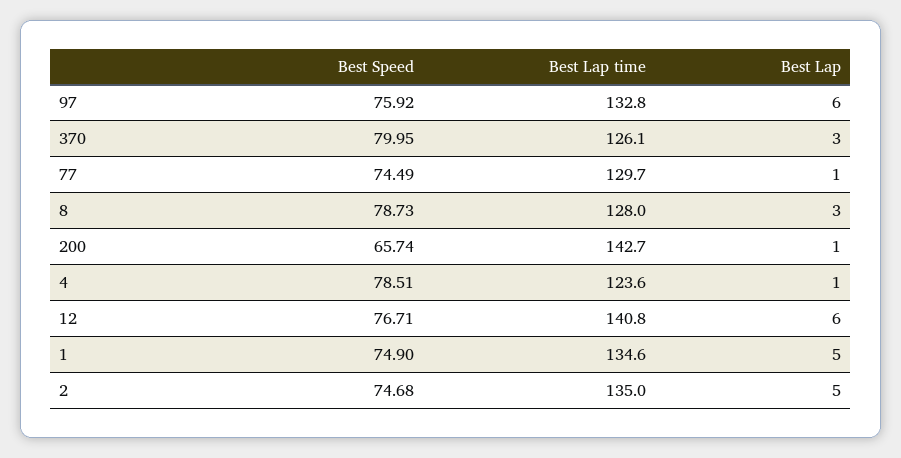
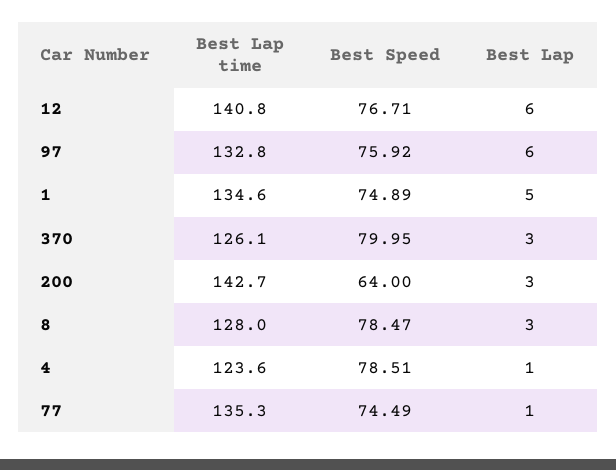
  {
    "Best Speed": {
      "97": 75.92,
      "370": 79.95,
      "77": 74.49,
-     "8": 78.73,
+     "8": 78.47,
-     "200": 65.74,
+     "200": 64,
      "4": 78.51,
      "12": 76.71,
-     "1": 74.9,
+     "1": 74.89
-     "2": 74.68
    },
    "Best Lap time": {
      "97": 132.8,
      "370": 126.1,
-     "77": 129.7,
+     "77": 135.3,
      "8": 128,
      "200": 142.7,
      "4": 123.6,
      "12": 140.8,
-     "1": 134.6,
+     "1": 134.6
-     "2": 135
    },
    "Best Lap": {
      "97": 6,
      "370": 3,
      "77": 1,
      "8": 3,
-     "200": 1,
+     "200": 3,
      "4": 1,
      "12": 6,
-     "1": 5,
+     "1": 5
-     "2": 5
    }
  }

